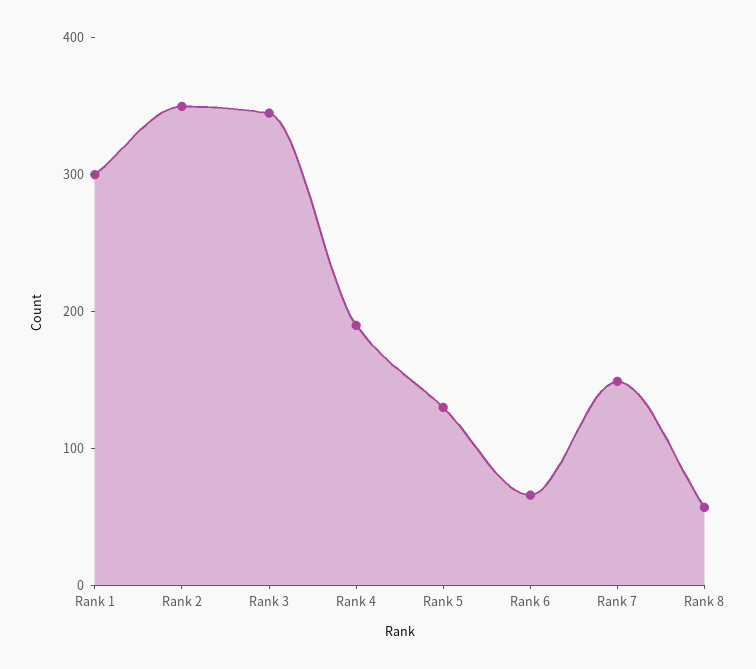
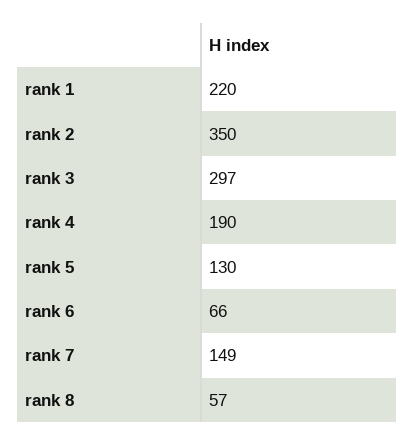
  {
-   "Rank 1": 300,
+   "Rank 1": 220,
    "Rank 2": 350,
-   "Rank 3": 340,
+   "Rank 3": 297,
    "Rank 4": 190,
    "Rank 5": 130,
    "Rank 6": 66,
    "Rank 7": 149,
    "Rank 8": 57
  }

